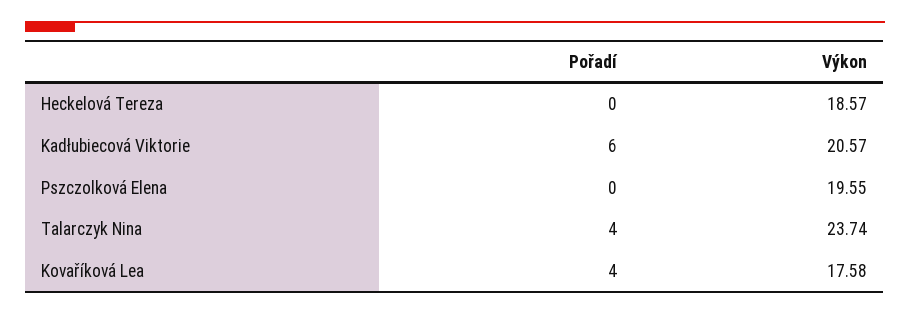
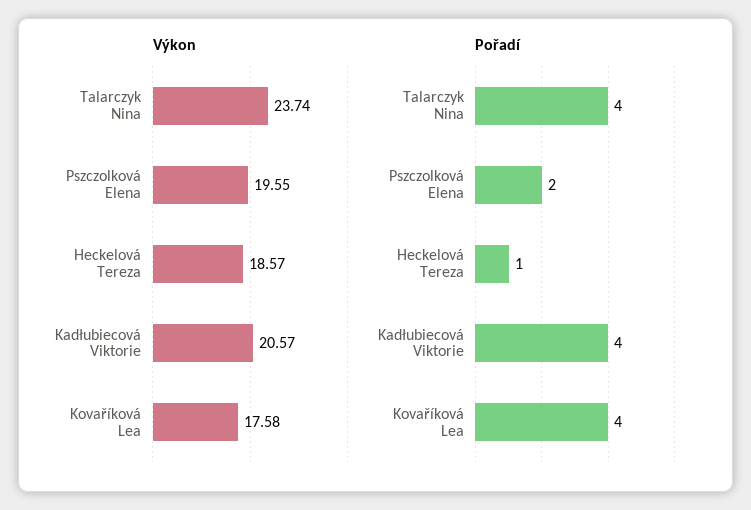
  {
    "Pořadí": {
-     "Heckelová Tereza": 0,
+     "Heckelová Tereza": 1,
-     "Kadłubiecová Viktorie": 6,
+     "Kadłubiecová Viktorie": 4,
-     "Pszczolková Elena": 0,
+     "Pszczolková Elena": 2,
      "Talarczyk Nina": 4,
      "Kovaříková Lea": 4
    },
    "Výkon": {
      "Heckelová Tereza": 18.57,
      "Kadłubiecová Viktorie": 20.57,
      "Pszczolková Elena": 19.55,
      "Talarczyk Nina": 23.74,
      "Kovaříková Lea": 17.58
    }
  }

